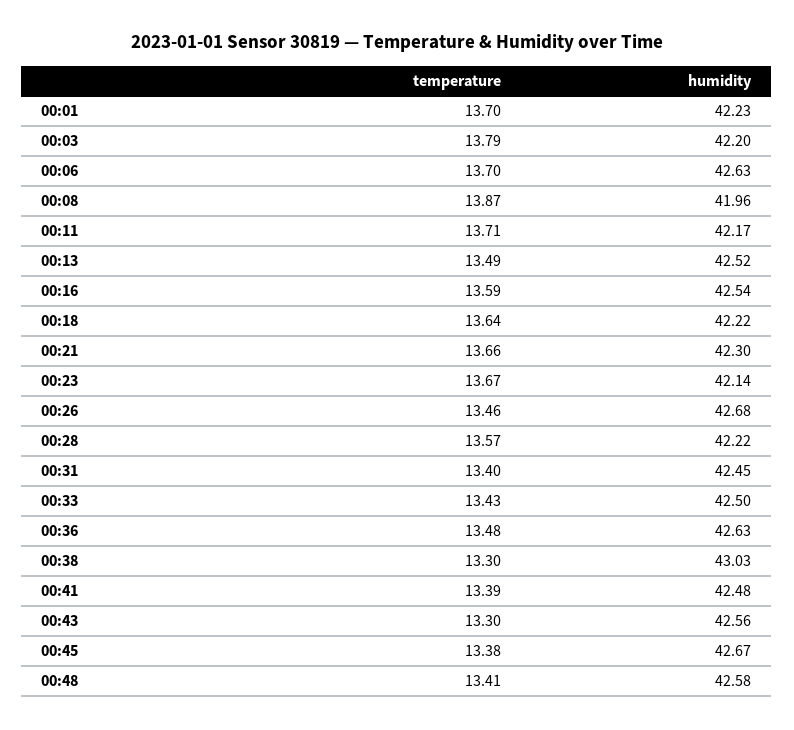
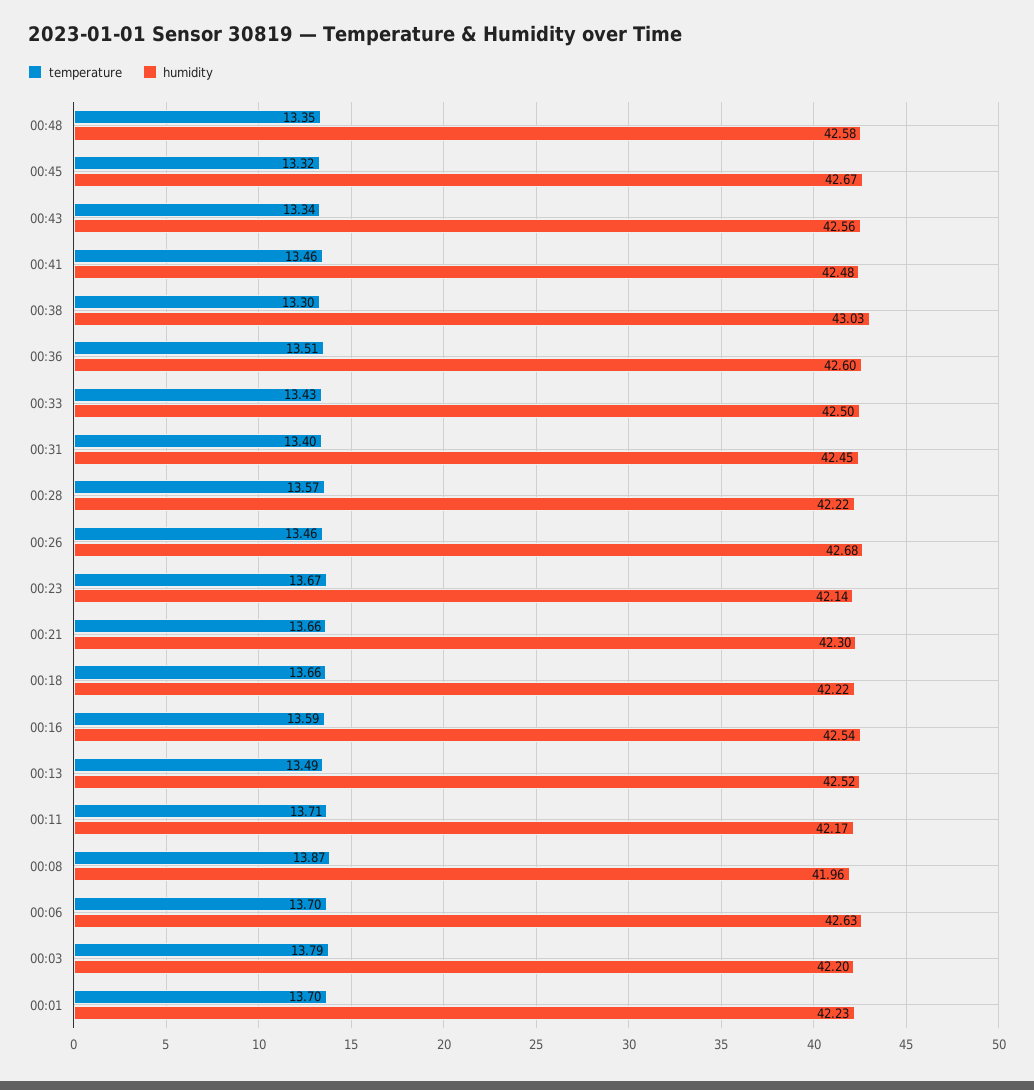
  {
    "temperature": {
      "00:01": 13.7,
      "00:03": 13.79,
      "00:06": 13.7,
      "00:08": 13.87,
      "00:11": 13.71,
      "00:13": 13.49,
      "00:16": 13.59,
-     "00:18": 13.64,
+     "00:18": 13.66,
      "00:21": 13.66,
      "00:23": 13.67,
      "00:26": 13.46,
      "00:28": 13.57,
      "00:31": 13.4,
      "00:33": 13.43,
-     "00:36": 13.48,
+     "00:36": 13.51,
      "00:38": 13.3,
-     "00:41": 13.39,
+     "00:41": 13.46,
-     "00:43": 13.3,
+     "00:43": 13.34,
-     "00:45": 13.38,
+     "00:45": 13.32,
-     "00:48": 13.41
+     "00:48": 13.35
    },
    "humidity": {
      "00:01": 42.23,
      "00:03": 42.2,
      "00:06": 42.63,
      "00:08": 41.96,
      "00:11": 42.17,
      "00:13": 42.52,
      "00:16": 42.54,
      "00:18": 42.22,
      "00:21": 42.3,
      "00:23": 42.14,
      "00:26": 42.68,
      "00:28": 42.22,
      "00:31": 42.45,
      "00:33": 42.5,
-     "00:36": 42.63,
+     "00:36": 42.6,
      "00:38": 43.03,
      "00:41": 42.48,
      "00:43": 42.56,
      "00:45": 42.67,
      "00:48": 42.58
    }
  }

